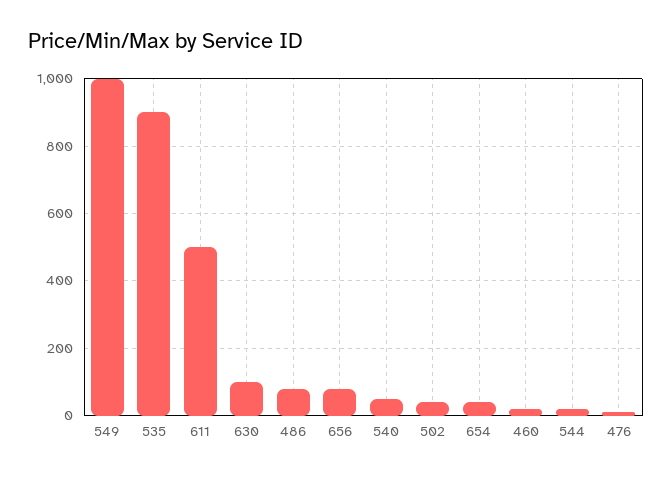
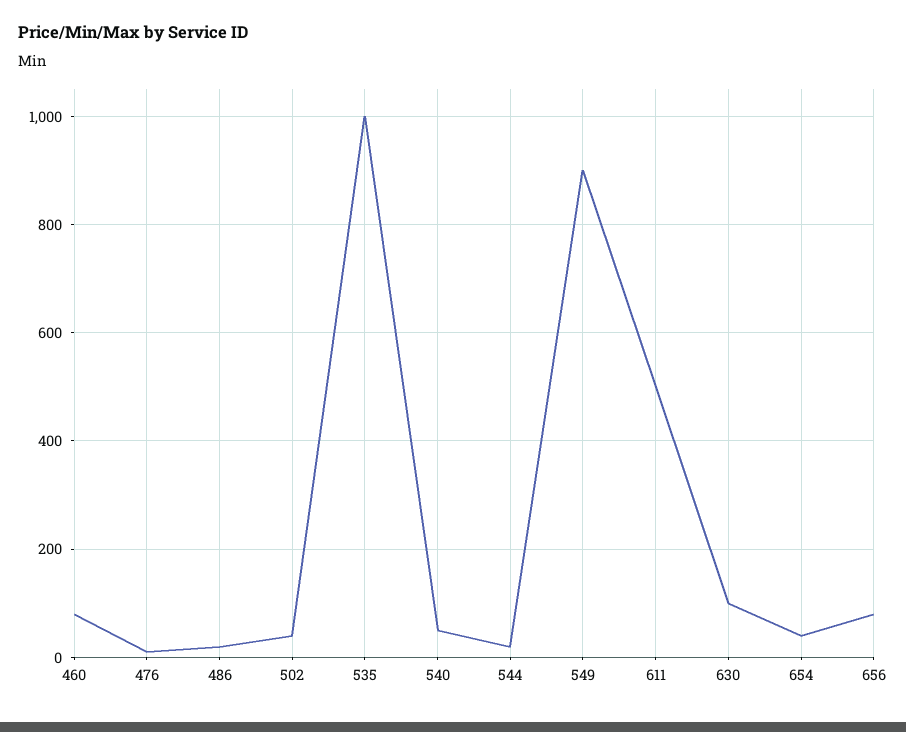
  {
-   "549": 1000,
+   "549": 900,
-   "535": 900,
+   "535": 1000,
    "611": 500,
    "630": 100,
-   "486": 80,
+   "486": 20,
    "656": 80,
    "540": 60,
    "502": 40,
    "654": 40,
-   "460": 20,
+   "460": 80,
    "544": 20,
    "476": 20
  }

